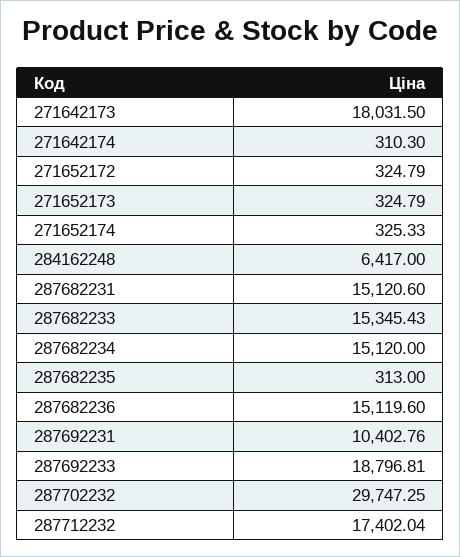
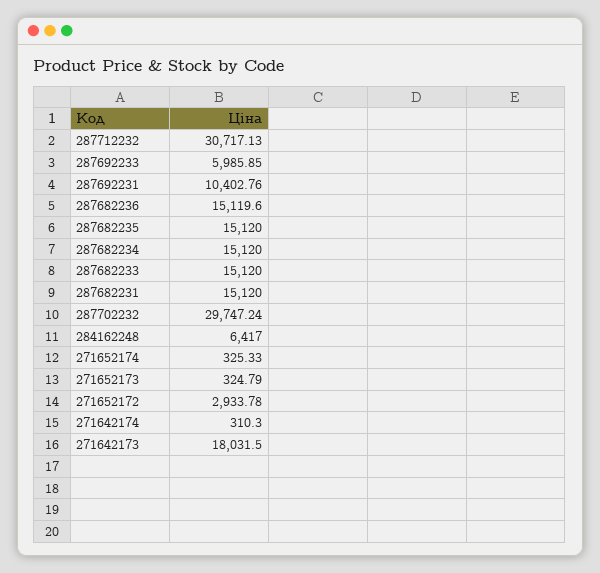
  {
    "271642173": 18031.5,
    "271642174": 310.3,
-   "271652172": 324.79,
+   "271652172": 2933.78,
    "271652173": 324.79,
    "271652174": 325.33,
    "284162248": 6417,
-   "287682231": 15120.6,
+   "287682231": 15120,
-   "287682233": 15345.43,
+   "287682233": 15120,
    "287682234": 15120,
-   "287682235": 313,
+   "287682235": 15120,
    "287682236": 15119.6,
    "287692231": 10402.76,
-   "287692233": 18796.81,
+   "287692233": 5985.85,
-   "287702232": 29747.25,
+   "287702232": 29747.24,
-   "287712232": 17402.04
+   "287712232": 30717.13
  }

